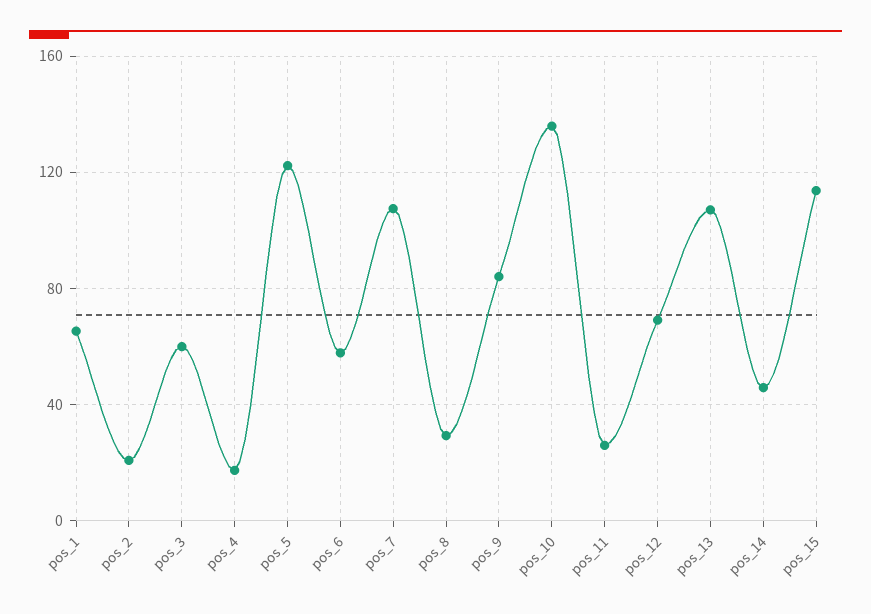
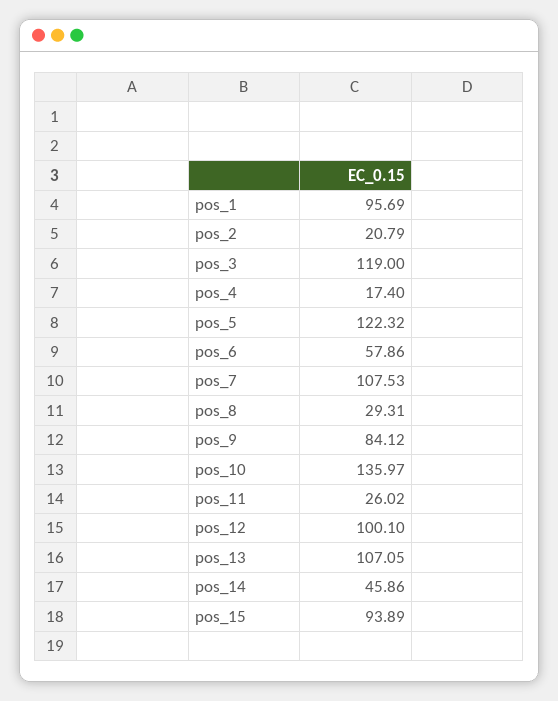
  {
-   "pos_1": 65,
+   "pos_1": 95.69,
    "pos_2": 20.79,
-   "pos_3": 60,
+   "pos_3": 119,
    "pos_4": 17.4,
    "pos_5": 122.32,
    "pos_6": 57.86,
    "pos_7": 107.53,
    "pos_8": 29.31,
    "pos_9": 84.12,
    "pos_10": 135.97,
    "pos_11": 26.02,
-   "pos_12": 70,
+   "pos_12": 100.1,
    "pos_13": 107.05,
    "pos_14": 45.86,
-   "pos_15": 115
+   "pos_15": 93.89
  }

